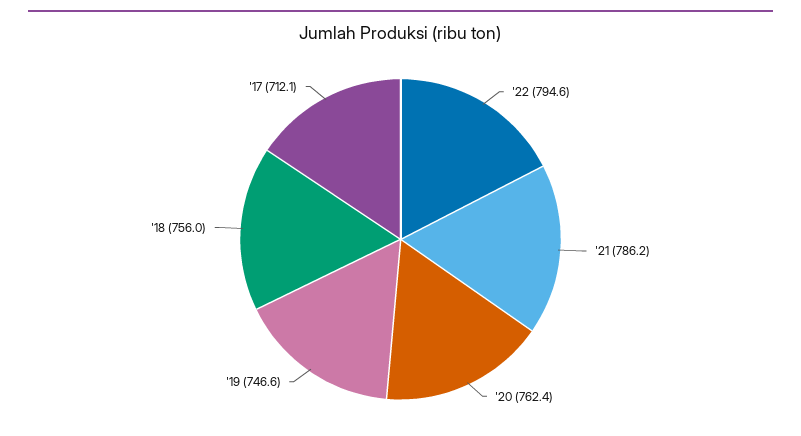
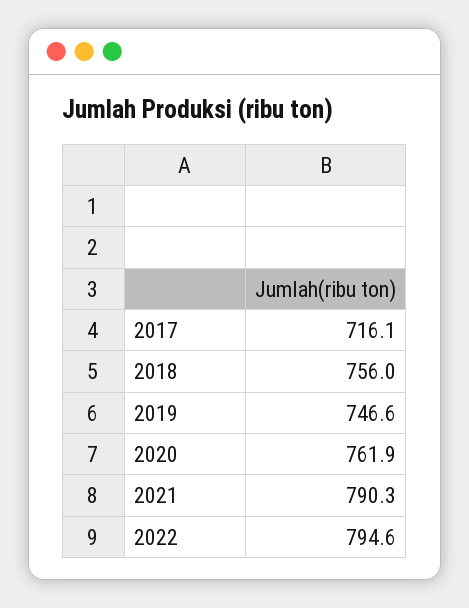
  {
    "'22": 794.6,
-   "'21": 786.2,
+   "'21": 790.3,
-   "'20": 762.4,
+   "'20": 761.9,
    "'19": 746.6,
    "'18": 756,
-   "'17": 712.1
+   "'17": 716.1
  }

